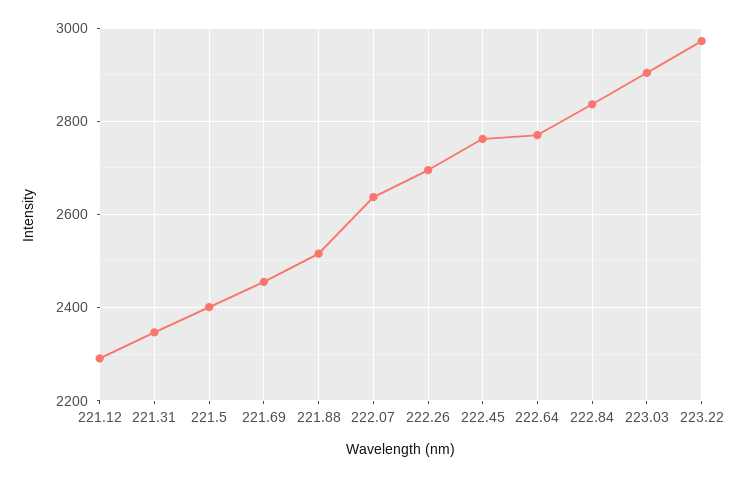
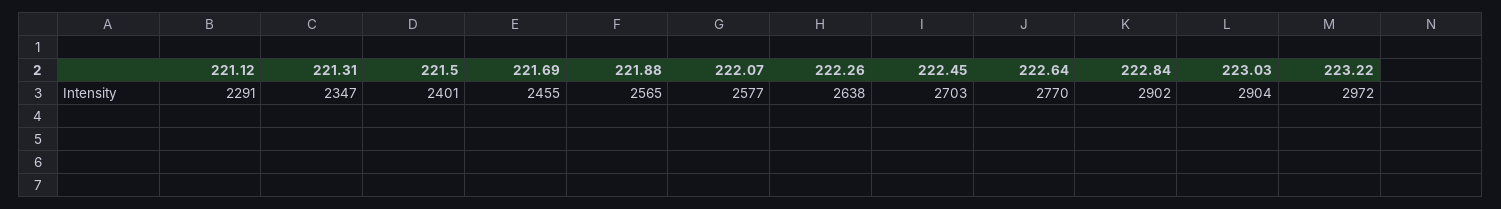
  {
    "221.12": 2291,
    "221.31": 2347,
    "221.5": 2401,
    "221.69": 2455,
-   "221.88": 2520,
+   "221.88": 2565,
-   "222.07": 2640,
+   "222.07": 2577,
-   "222.26": 2700,
+   "222.26": 2638,
-   "222.45": 2760,
+   "222.45": 2703,
    "222.64": 2770,
-   "222.84": 2840,
+   "222.84": 2902,
    "223.03": 2904,
    "223.22": 2972
  }

